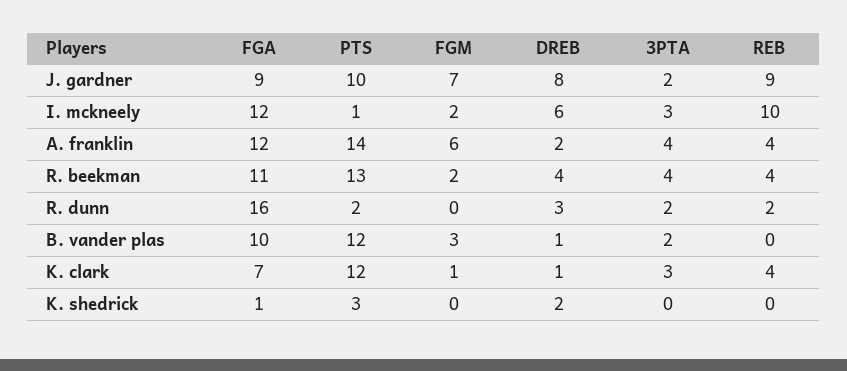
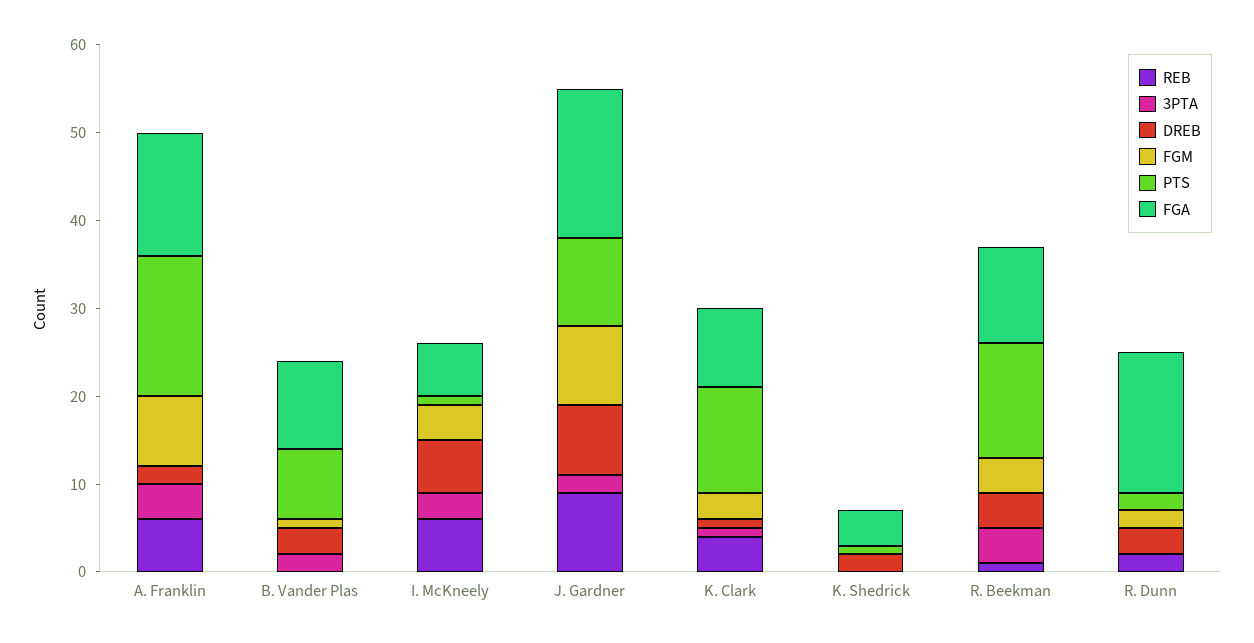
  {
    "FGA": {
-     "J. gardner": 9,
+     "J. gardner": 17,
-     "I. mckneely": 12,
+     "I. mckneely": 6,
-     "A. franklin": 12,
+     "A. franklin": 14,
      "R. beekman": 11,
      "R. dunn": 16,
      "B. vander plas": 10,
-     "K. clark": 7,
+     "K. clark": 9,
-     "K. shedrick": 1
+     "K. shedrick": 4
    },
    "PTS": {
      "J. gardner": 10,
      "I. mckneely": 1,
-     "A. franklin": 14,
+     "A. franklin": 16,
      "R. beekman": 13,
      "R. dunn": 2,
-     "B. vander plas": 12,
+     "B. vander plas": 8,
      "K. clark": 12,
-     "K. shedrick": 3
+     "K. shedrick": 1
    },
    "FGM": {
-     "J. gardner": 7,
+     "J. gardner": 9,
-     "I. mckneely": 2,
+     "I. mckneely": 4,
-     "A. franklin": 6,
+     "A. franklin": 8,
-     "R. beekman": 2,
+     "R. beekman": 4,
-     "R. dunn": 0,
+     "R. dunn": 2,
-     "B. vander plas": 3,
+     "B. vander plas": 1,
-     "K. clark": 1,
+     "K. clark": 3,
      "K. shedrick": 0
    },
    "DREB": {
      "J. gardner": 8,
      "I. mckneely": 6,
      "A. franklin": 2,
      "R. beekman": 4,
      "R. dunn": 3,
-     "B. vander plas": 1,
+     "B. vander plas": 3,
      "K. clark": 1,
      "K. shedrick": 2
    },
    "3PTA": {
      "J. gardner": 2,
      "I. mckneely": 3,
      "A. franklin": 4,
      "R. beekman": 4,
-     "R. dunn": 2,
+     "R. dunn": 0,
      "B. vander plas": 2,
-     "K. clark": 3,
+     "K. clark": 1,
      "K. shedrick": 0
    },
    "REB": {
      "J. gardner": 9,
-     "I. mckneely": 10,
+     "I. mckneely": 6,
-     "A. franklin": 4,
+     "A. franklin": 6,
-     "R. beekman": 4,
+     "R. beekman": 1,
      "R. dunn": 2,
      "B. vander plas": 0,
      "K. clark": 4,
      "K. shedrick": 0
    }
  }

